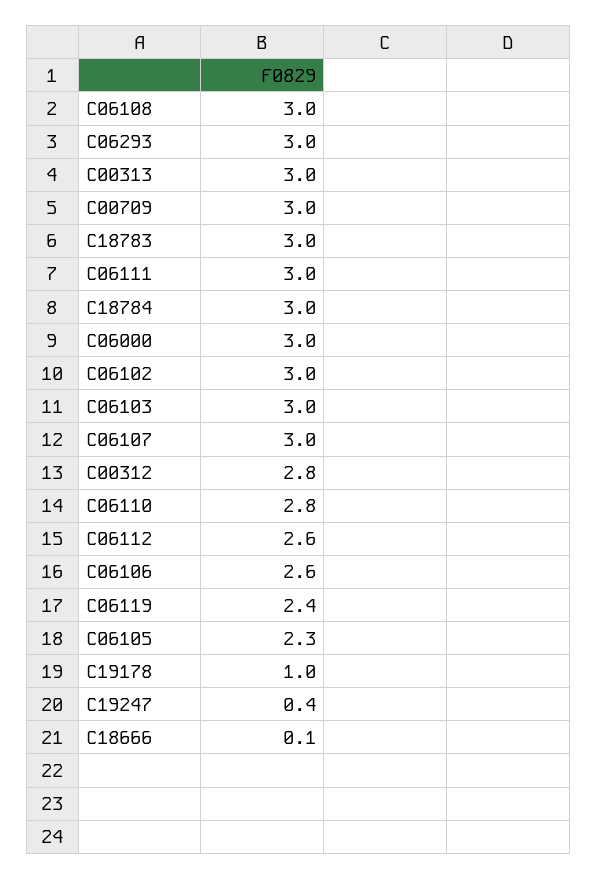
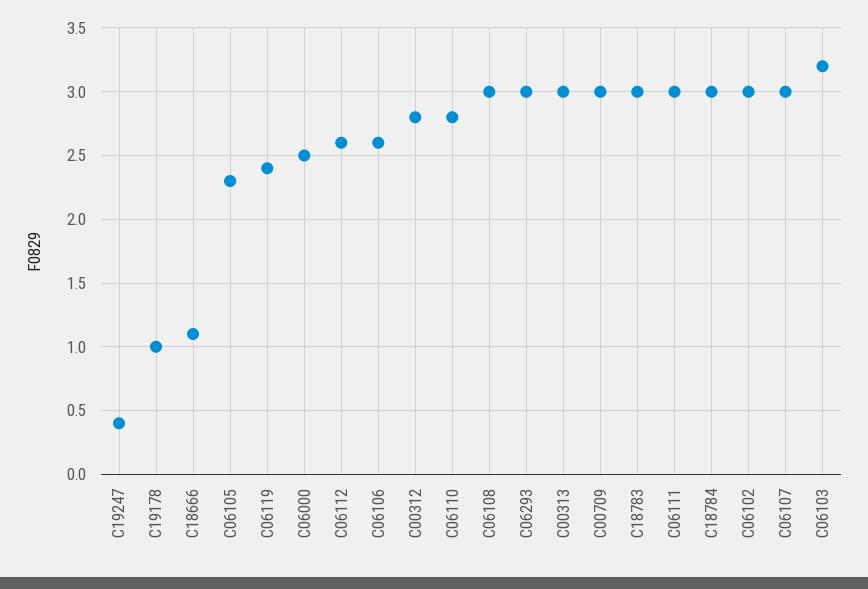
  {
    "C06108": 3,
    "C06293": 3,
    "C00313": 3,
    "C00709": 3,
    "C18783": 3,
    "C06111": 3,
    "C18784": 3,
-   "C06000": 3,
+   "C06000": 2.5,
    "C06102": 3,
-   "C06103": 3,
+   "C06103": 3.2,
    "C06107": 3,
    "C00312": 2.8,
    "C06110": 2.8,
    "C06112": 2.6,
    "C06106": 2.6,
    "C06119": 2.4,
    "C06105": 2.3,
    "C19178": 1,
    "C19247": 0.4,
-   "C18666": 0.1
+   "C18666": 1.1
  }

